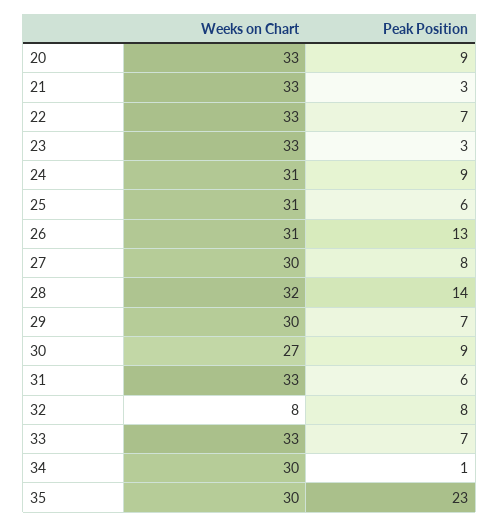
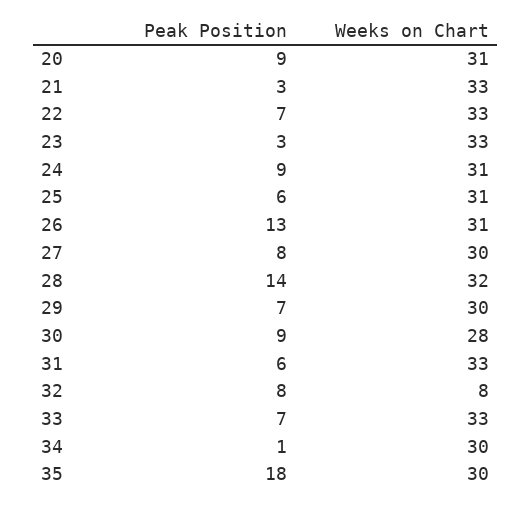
  {
    "Weeks on Chart": {
-     "20": 33,
+     "20": 31,
      "21": 33,
      "22": 33,
      "23": 33,
      "24": 31,
      "25": 31,
      "26": 31,
      "27": 30,
      "28": 32,
      "29": 30,
-     "30": 27,
+     "30": 28,
      "31": 33,
      "32": 8,
      "33": 33,
      "34": 30,
      "35": 30
    },
    "Peak Position": {
      "20": 9,
      "21": 3,
      "22": 7,
      "23": 3,
      "24": 9,
      "25": 6,
      "26": 13,
      "27": 8,
      "28": 14,
      "29": 7,
      "30": 9,
      "31": 6,
      "32": 8,
      "33": 7,
      "34": 1,
-     "35": 23
+     "35": 18
    }
  }

